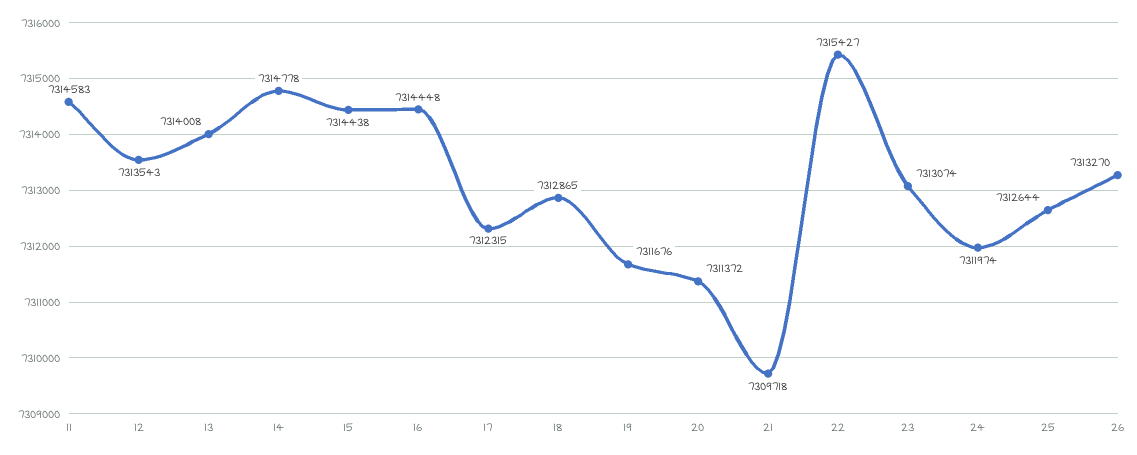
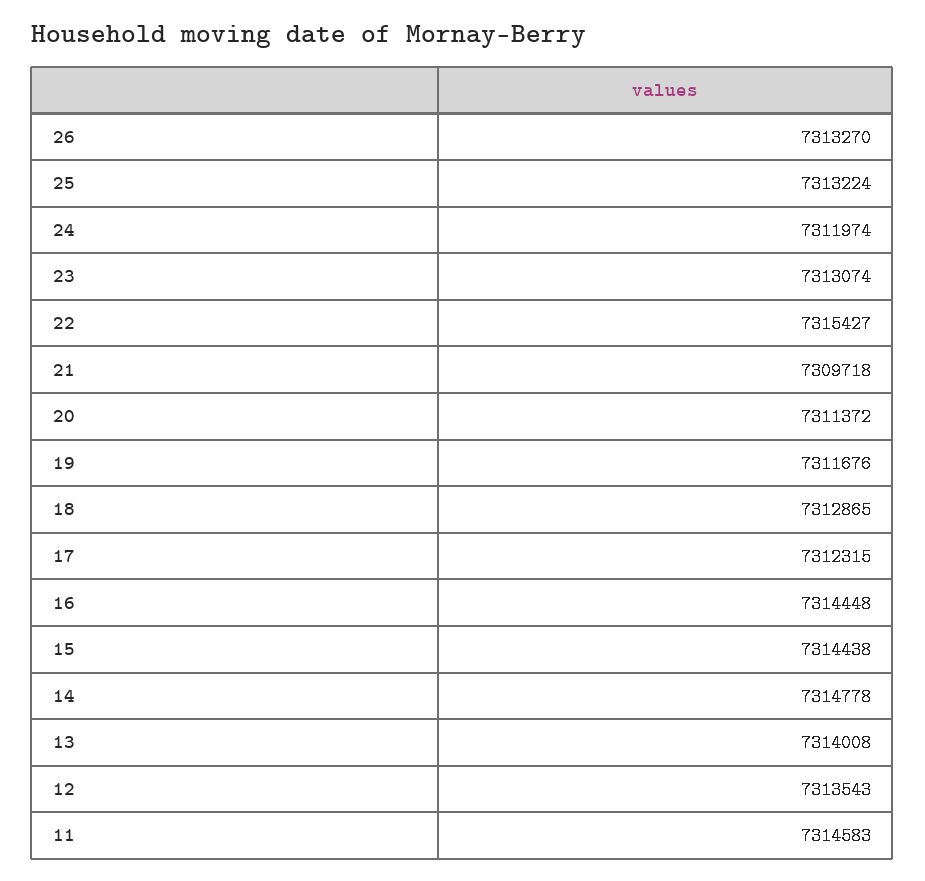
  {
    "11": 7314583,
    "12": 7313543,
    "13": 7314008,
    "14": 7314778,
    "15": 7314438,
    "16": 7314448,
    "17": 7312315,
    "18": 7312865,
    "19": 7311676,
    "20": 7311372,
    "21": 7309718,
    "22": 7315427,
    "23": 7313074,
    "24": 7311974,
-   "25": 7312644,
+   "25": 7313224,
    "26": 7313270
  }

